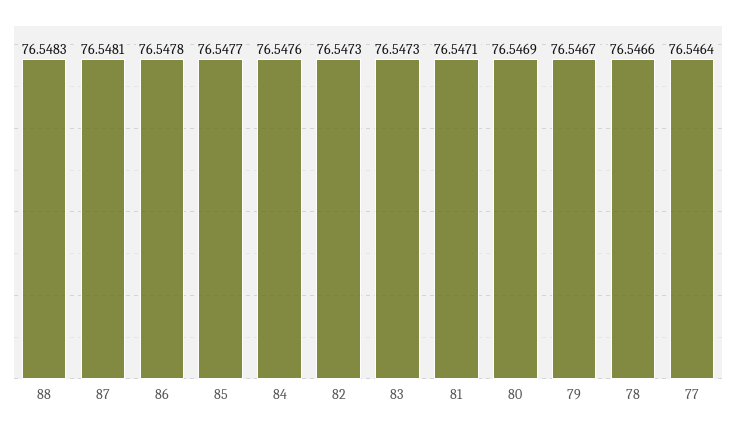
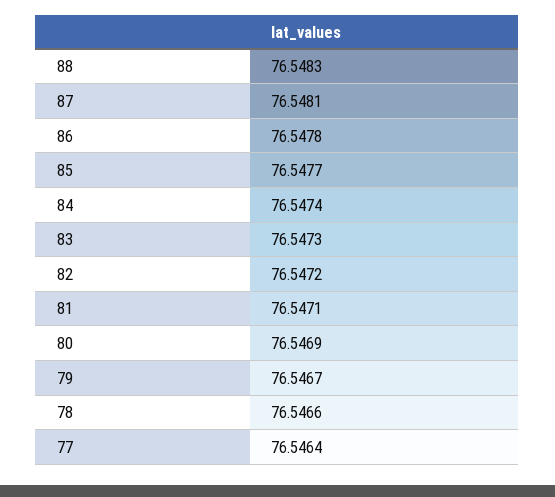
  {
    "88": 76.5483,
    "87": 76.5481,
    "86": 76.5478,
    "85": 76.5477,
-   "84": 76.5476,
+   "84": 76.5474,
-   "82": 76.5473,
+   "82": 76.5472,
    "83": 76.5473,
    "81": 76.5471,
    "80": 76.5469,
    "79": 76.5467,
    "78": 76.5466,
    "77": 76.5464
  }

